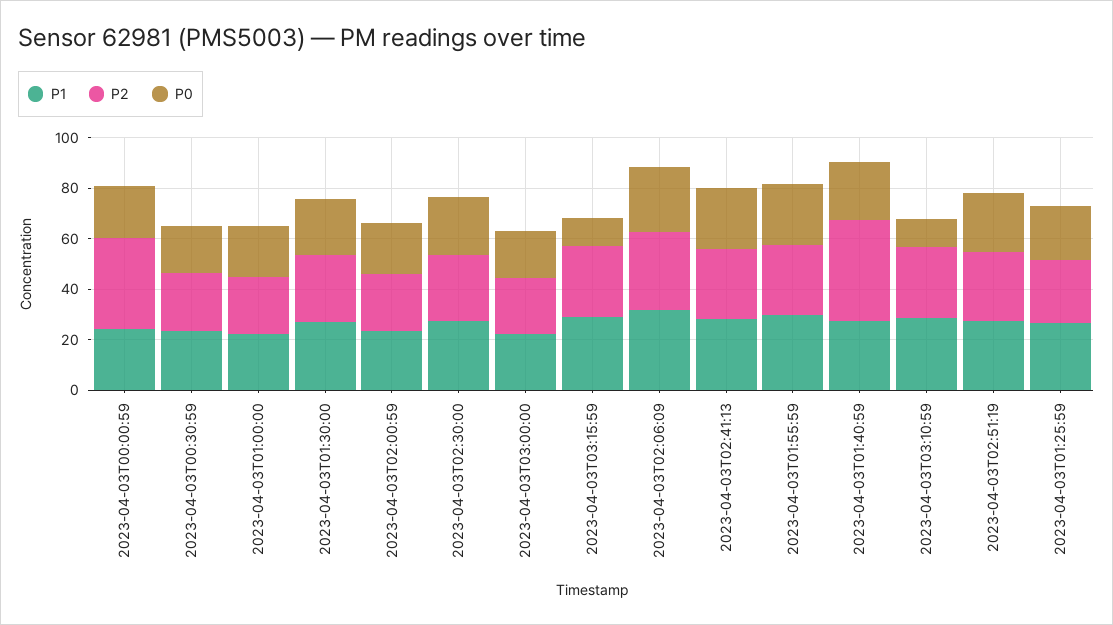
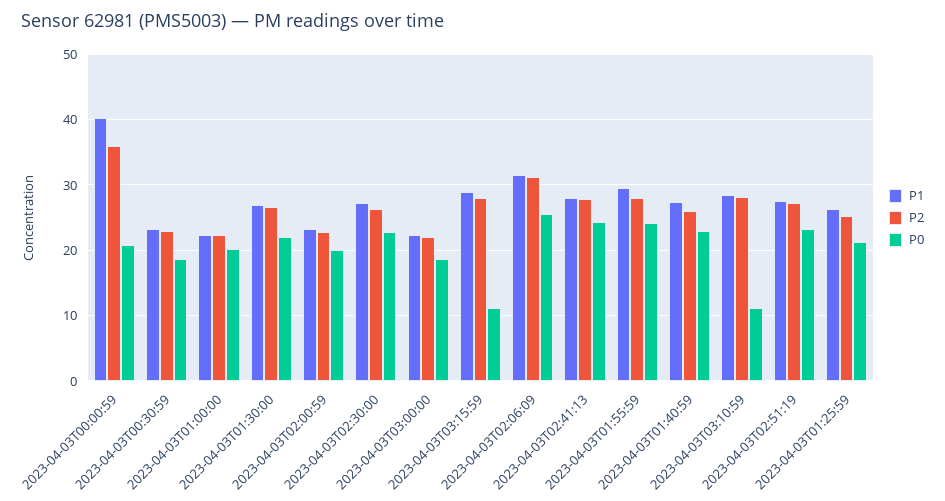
  {
    "P1": {
-     "2023-04-03T00:00:59": 25,
+     "2023-04-03T00:00:59": 40,
      "2023-04-03T00:30:59": 23,
      "2023-04-03T01:00:00": 22,
      "2023-04-03T01:30:00": 27,
      "2023-04-03T02:00:59": 23,
      "2023-04-03T02:30:00": 27,
      "2023-04-03T03:00:00": 22,
      "2023-04-03T03:15:59": 29,
      "2023-04-03T02:06:09": 32,
      "2023-04-03T02:41:13": 28,
      "2023-04-03T01:55:59": 30,
      "2023-04-03T01:40:59": 27,
      "2023-04-03T03:10:59": 28,
      "2023-04-03T02:51:19": 28,
      "2023-04-03T01:25:59": 26
    },
    "P2": {
      "2023-04-03T00:00:59": 36,
      "2023-04-03T00:30:59": 23,
      "2023-04-03T01:00:00": 22,
      "2023-04-03T01:30:00": 27,
      "2023-04-03T02:00:59": 23,
      "2023-04-03T02:30:00": 26,
      "2023-04-03T03:00:00": 22,
      "2023-04-03T03:15:59": 28,
      "2023-04-03T02:06:09": 31,
      "2023-04-03T02:41:13": 28,
      "2023-04-03T01:55:59": 28,
-     "2023-04-03T01:40:59": 40,
+     "2023-04-03T01:40:59": 26,
      "2023-04-03T03:10:59": 28,
      "2023-04-03T02:51:19": 27,
      "2023-04-03T01:25:59": 25
    },
    "P0": {
      "2023-04-03T00:00:59": 21,
      "2023-04-03T00:30:59": 19,
      "2023-04-03T01:00:00": 20,
      "2023-04-03T01:30:00": 22,
      "2023-04-03T02:00:59": 20,
      "2023-04-03T02:30:00": 23,
      "2023-04-03T03:00:00": 19,
      "2023-04-03T03:15:59": 11,
      "2023-04-03T02:06:09": 26,
      "2023-04-03T02:41:13": 24,
      "2023-04-03T01:55:59": 24,
      "2023-04-03T01:40:59": 23,
      "2023-04-03T03:10:59": 11,
      "2023-04-03T02:51:19": 23,
      "2023-04-03T01:25:59": 21
    }
  }

